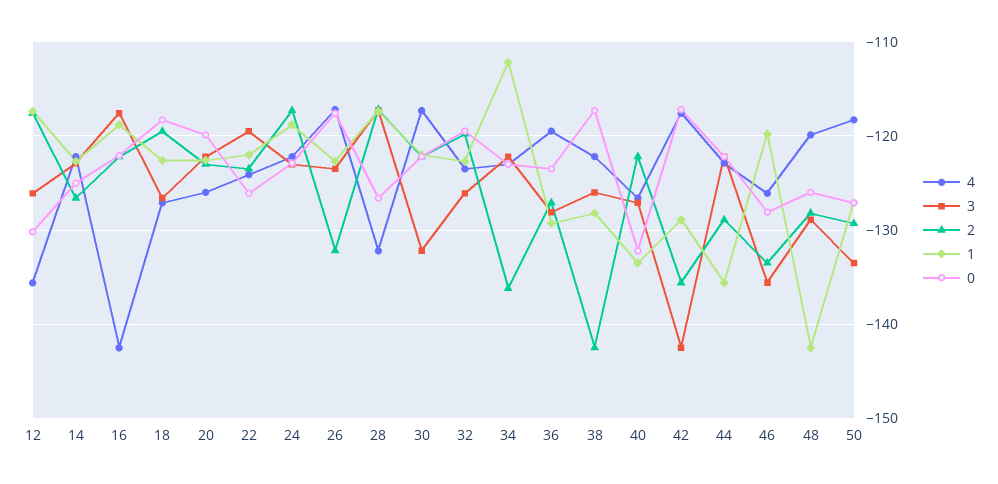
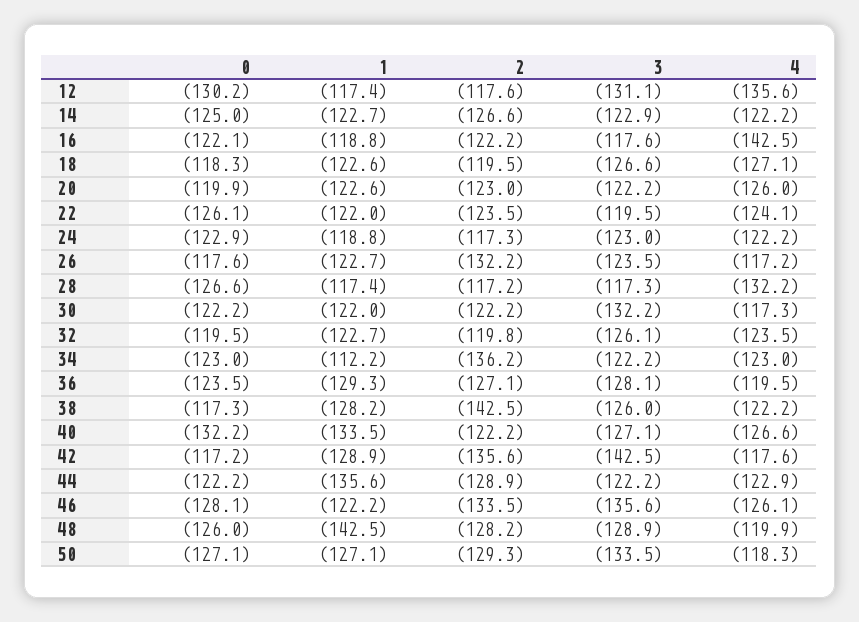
  {
    "4": {
      "12": -135.6,
      "14": -122.2,
      "16": -142.5,
      "18": -127.1,
      "20": -126,
      "22": -124.1,
      "24": -122.2,
      "26": -117.2,
      "28": -132.2,
      "30": -117.3,
      "32": -123.5,
      "34": -123,
      "36": -119.5,
      "38": -122.2,
      "40": -126.6,
      "42": -117.6,
      "44": -122.9,
      "46": -126.1,
      "48": -119.9,
      "50": -118.3
    },
    "3": {
-     "12": -126,
+     "12": -131.1,
      "14": -122.9,
      "16": -117.6,
      "18": -126.6,
      "20": -122.2,
      "22": -119.5,
      "24": -123,
      "26": -123.5,
      "28": -117.3,
      "30": -132.2,
      "32": -126.1,
      "34": -122.2,
      "36": -128.1,
      "38": -126,
      "40": -127.1,
      "42": -142.5,
      "44": -122.2,
      "46": -135.6,
      "48": -128.9,
      "50": -133.5
    },
    "2": {
      "12": -117.6,
      "14": -126.6,
      "16": -122.2,
      "18": -119.5,
      "20": -123,
      "22": -123.5,
      "24": -117.3,
      "26": -132.2,
      "28": -117.2,
      "30": -122.2,
      "32": -119.8,
      "34": -136.2,
      "36": -127.1,
      "38": -142.5,
      "40": -122.2,
      "42": -135.6,
      "44": -128.9,
      "46": -133.5,
      "48": -128.2,
      "50": -129.3
    },
    "1": {
      "12": -117.4,
      "14": -122.7,
      "16": -118.8,
      "18": -122.6,
      "20": -122.6,
      "22": -122,
      "24": -118.8,
      "26": -122.7,
      "28": -117.4,
      "30": -122,
      "32": -122.7,
      "34": -112.2,
      "36": -129.3,
      "38": -128.2,
      "40": -133.5,
      "42": -128.9,
      "44": -135.6,
-     "46": -120,
+     "46": -122.2,
      "48": -142.5,
      "50": -127.1
    },
    "0": {
      "12": -130.2,
      "14": -125,
      "16": -122.1,
      "18": -118.3,
      "20": -119.9,
      "22": -126.1,
      "24": -122.9,
      "26": -117.6,
      "28": -126.6,
      "30": -122.2,
      "32": -119.5,
      "34": -123,
      "36": -123.5,
      "38": -117.3,
      "40": -132.2,
      "42": -117.2,
      "44": -122.2,
      "46": -128.1,
      "48": -126,
      "50": -127.1
    }
  }

